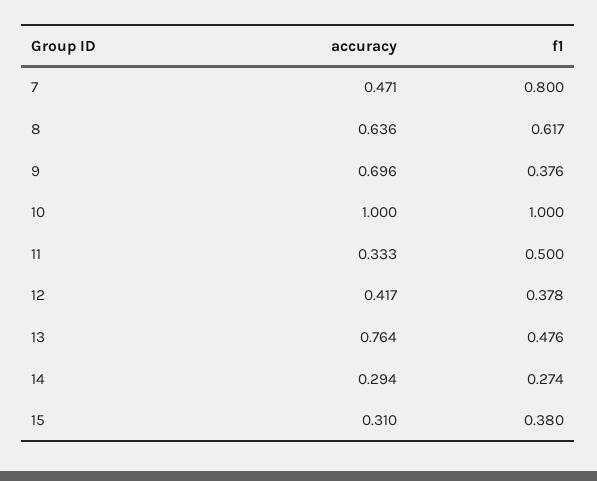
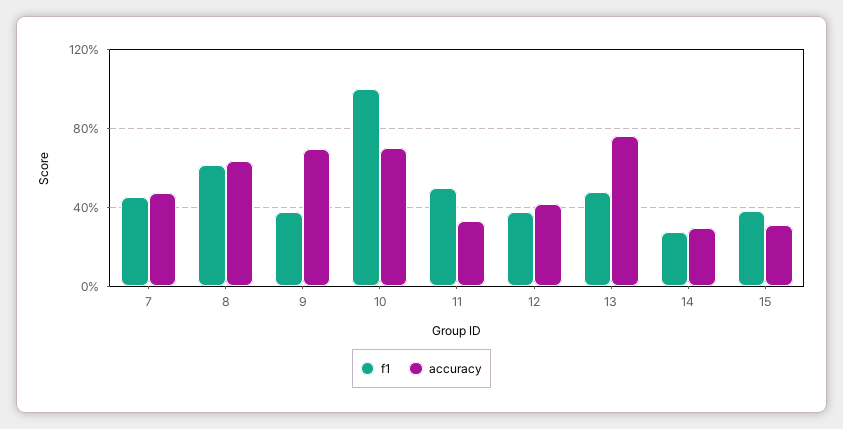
  {
    "accuracy": {
      "7": 0.471,
      "8": 0.636,
      "9": 0.696,
-     "10": 1,
+     "10": 0.7,
      "11": 0.333,
      "12": 0.417,
      "13": 0.764,
      "14": 0.294,
      "15": 0.31
    },
    "f1": {
-     "7": 0.8,
+     "7": 0.45,
      "8": 0.617,
      "9": 0.376,
      "10": 1,
      "11": 0.5,
      "12": 0.378,
      "13": 0.476,
      "14": 0.274,
      "15": 0.38
    }
  }

